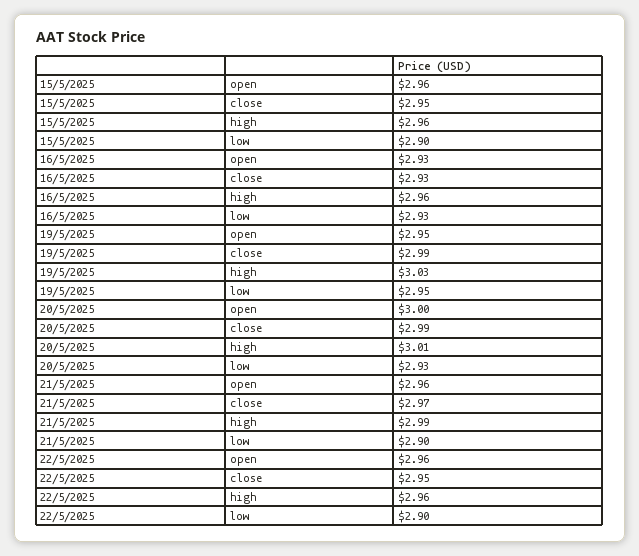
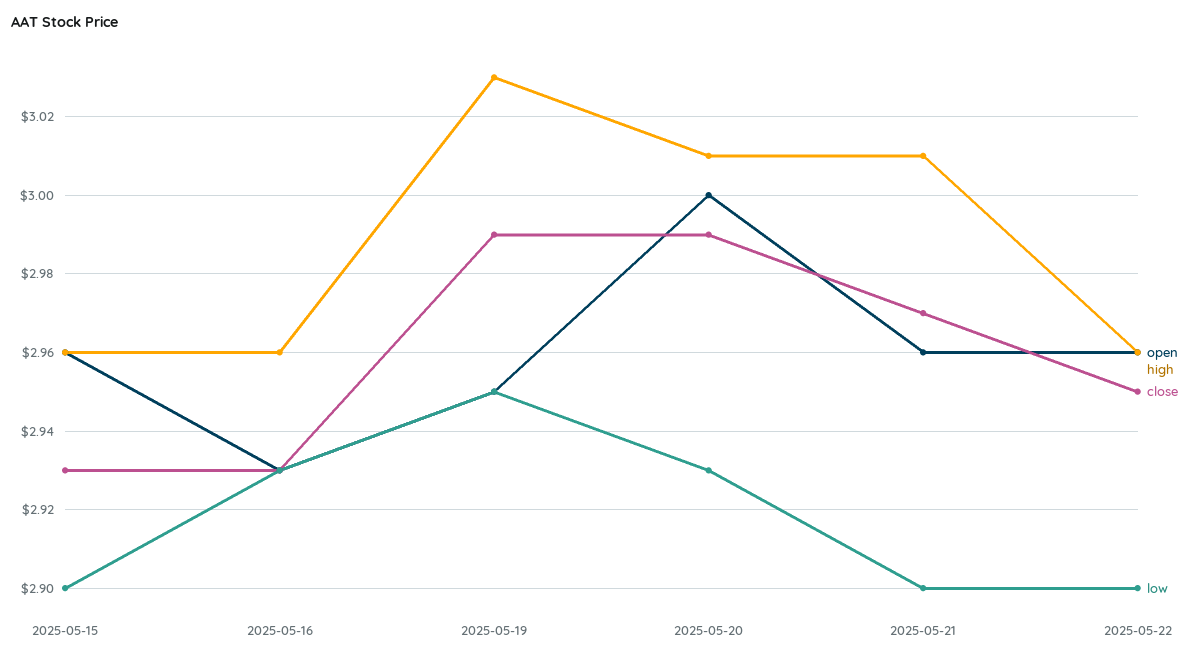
  {
    "open": {
      "15/5/2025": 2.96,
      "16/5/2025": 2.93,
      "19/5/2025": 2.95,
      "20/5/2025": 3,
      "21/5/2025": 2.96,
      "22/5/2025": 2.96
    },
    "close": {
-     "15/5/2025": 2.95,
+     "15/5/2025": 2.93,
      "16/5/2025": 2.93,
      "19/5/2025": 2.99,
      "20/5/2025": 2.99,
      "21/5/2025": 2.97,
      "22/5/2025": 2.95
    },
    "high": {
      "15/5/2025": 2.96,
      "16/5/2025": 2.96,
      "19/5/2025": 3.03,
      "20/5/2025": 3.01,
-     "21/5/2025": 2.99,
+     "21/5/2025": 3.01,
      "22/5/2025": 2.96
    },
    "low": {
      "15/5/2025": 2.9,
      "16/5/2025": 2.93,
      "19/5/2025": 2.95,
      "20/5/2025": 2.93,
      "21/5/2025": 2.9,
      "22/5/2025": 2.9
    }
  }

